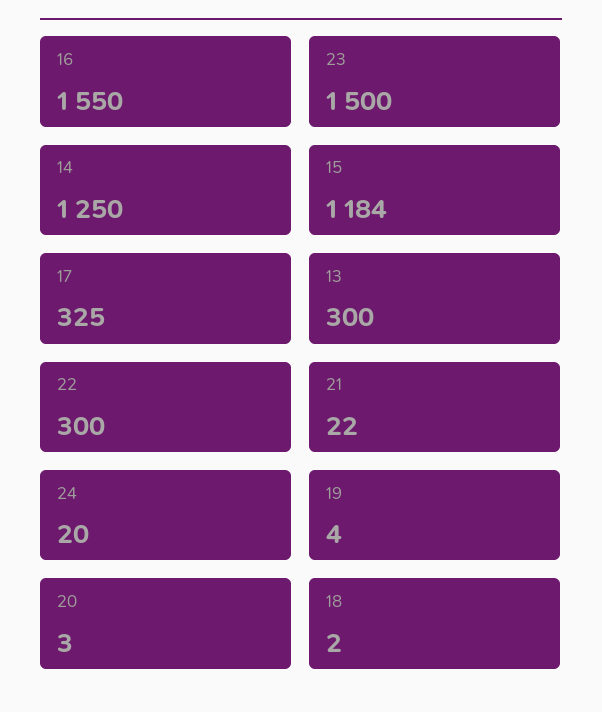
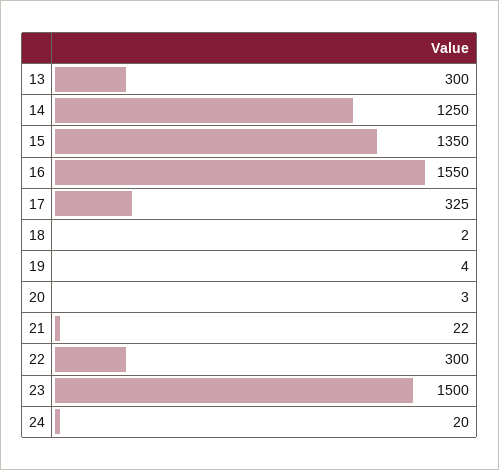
  {
    "16": 1550,
    "23": 1500,
    "14": 1250,
-   "15": 1184,
+   "15": 1350,
    "17": 325,
    "13": 300,
    "22": 300,
    "21": 22,
    "24": 20,
    "19": 4,
    "20": 3,
    "18": 2
  }

